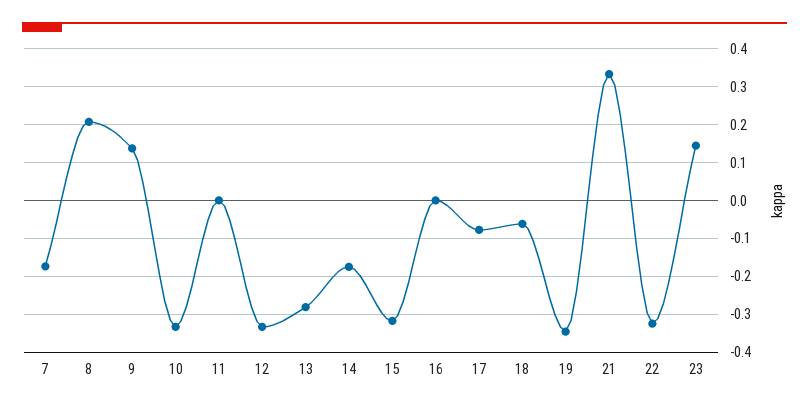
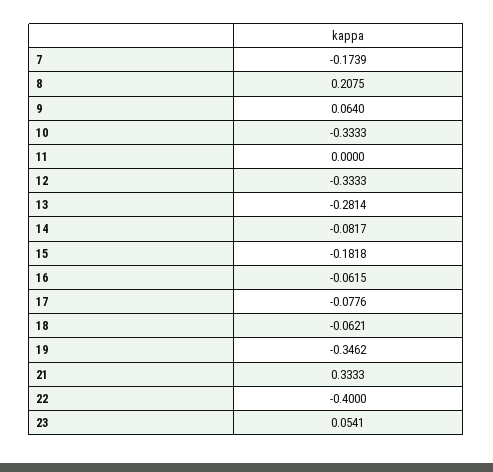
  {
    "7": -0.1739,
    "8": 0.2075,
-   "9": 0.14,
+   "9": 0.064,
    "10": -0.3333,
    "11": 0,
    "12": -0.3333,
    "13": -0.2814,
-   "14": -0.18,
+   "14": -0.0817,
-   "15": -0.32,
+   "15": -0.1818,
-   "16": 0,
+   "16": -0.0615,
    "17": -0.0776,
    "18": -0.0621,
    "19": -0.3462,
    "21": 0.3333,
-   "22": -0.32,
+   "22": -0.4,
-   "23": 0.14
+   "23": 0.0541
  }

